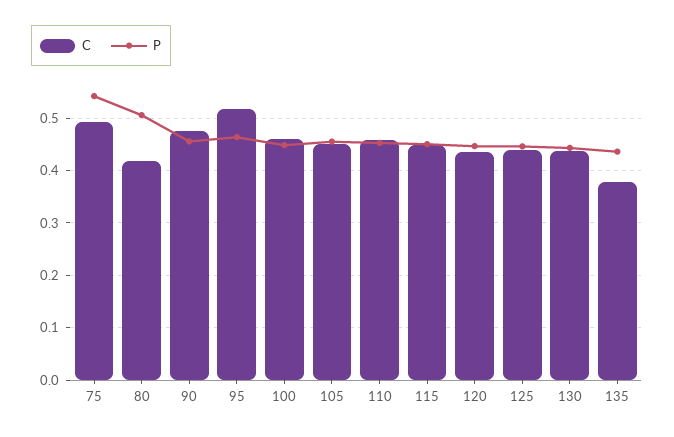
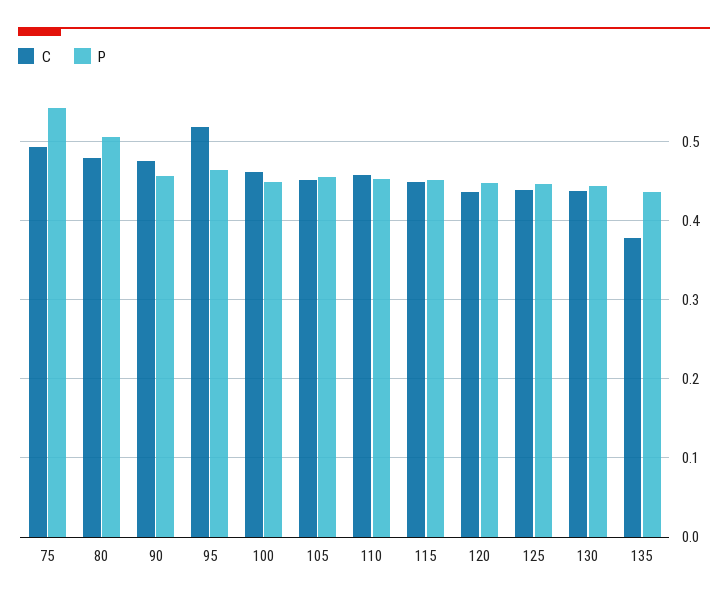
  {
    "C": {
      "75": 0.49,
-     "80": 0.42,
+     "80": 0.48,
      "90": 0.48,
      "95": 0.52,
      "100": 0.46,
      "105": 0.45,
      "110": 0.46,
      "115": 0.45,
      "120": 0.44,
      "125": 0.44,
      "130": 0.44,
      "135": 0.38
    },
    "P": {
      "75": 0.54,
      "80": 0.51,
      "90": 0.46,
      "95": 0.46,
      "100": 0.45,
      "105": 0.46,
      "110": 0.45,
      "115": 0.45,
      "120": 0.45,
      "125": 0.45,
      "130": 0.44,
      "135": 0.44
    }
  }

